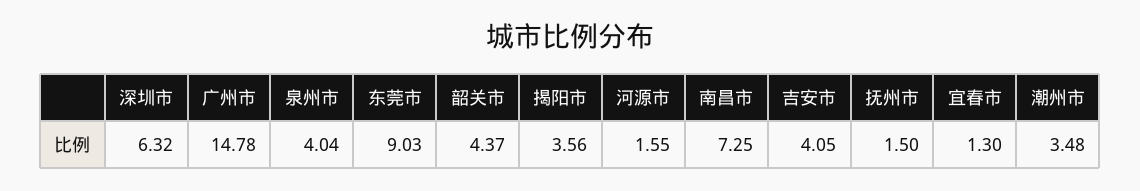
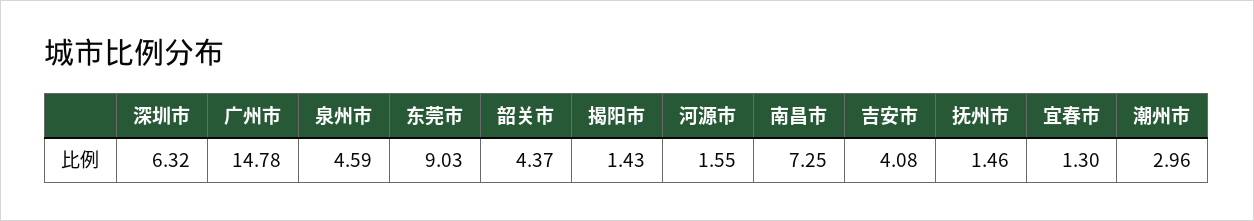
  {
    "深圳市": 6.32,
    "广州市": 14.78,
-   "泉州市": 4.04,
+   "泉州市": 4.59,
    "东莞市": 9.03,
    "韶关市": 4.37,
-   "揭阳市": 3.56,
+   "揭阳市": 1.43,
    "河源市": 1.55,
    "南昌市": 7.25,
-   "吉安市": 4.05,
+   "吉安市": 4.08,
-   "抚州市": 1.5,
+   "抚州市": 1.46,
    "宜春市": 1.3,
-   "潮州市": 3.48
+   "潮州市": 2.96
  }

